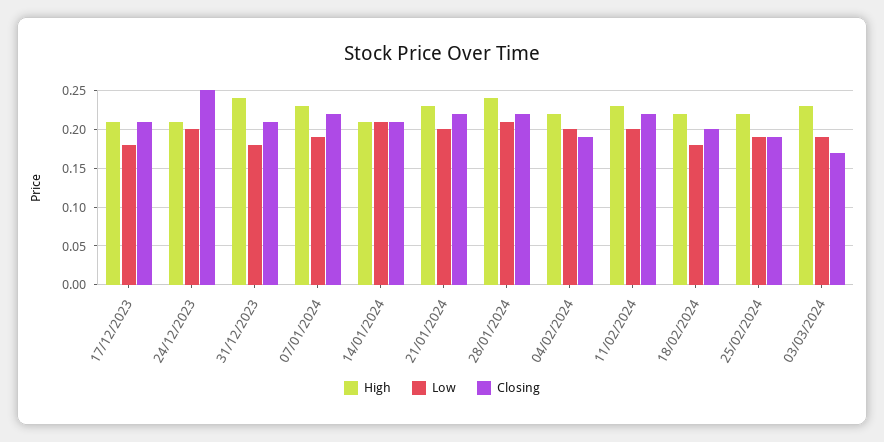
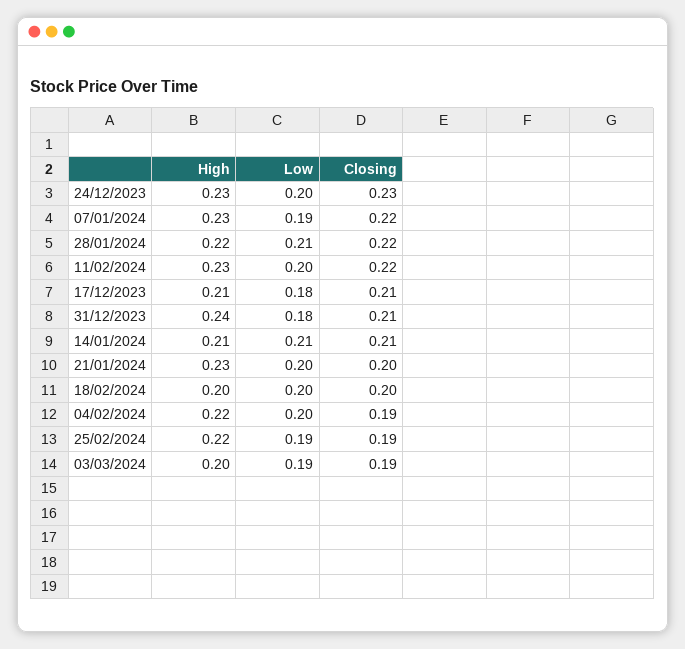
  {
    "High": {
      "17/12/2023": 0.21,
-     "24/12/2023": 0.21,
+     "24/12/2023": 0.23,
      "31/12/2023": 0.24,
      "07/01/2024": 0.23,
      "14/01/2024": 0.21,
      "21/01/2024": 0.23,
-     "28/01/2024": 0.24,
+     "28/01/2024": 0.22,
      "04/02/2024": 0.22,
      "11/02/2024": 0.23,
-     "18/02/2024": 0.22,
+     "18/02/2024": 0.2,
      "25/02/2024": 0.22,
-     "03/03/2024": 0.23
+     "03/03/2024": 0.2
    },
    "Low": {
      "17/12/2023": 0.18,
      "24/12/2023": 0.2,
      "31/12/2023": 0.18,
      "07/01/2024": 0.19,
      "14/01/2024": 0.21,
      "21/01/2024": 0.2,
      "28/01/2024": 0.21,
      "04/02/2024": 0.2,
      "11/02/2024": 0.2,
-     "18/02/2024": 0.18,
+     "18/02/2024": 0.2,
      "25/02/2024": 0.19,
      "03/03/2024": 0.19
    },
    "Closing": {
      "17/12/2023": 0.21,
-     "24/12/2023": 0.25,
+     "24/12/2023": 0.23,
      "31/12/2023": 0.21,
      "07/01/2024": 0.22,
      "14/01/2024": 0.21,
-     "21/01/2024": 0.22,
+     "21/01/2024": 0.2,
      "28/01/2024": 0.22,
      "04/02/2024": 0.19,
      "11/02/2024": 0.22,
      "18/02/2024": 0.2,
      "25/02/2024": 0.19,
-     "03/03/2024": 0.17
+     "03/03/2024": 0.19
    }
  }

